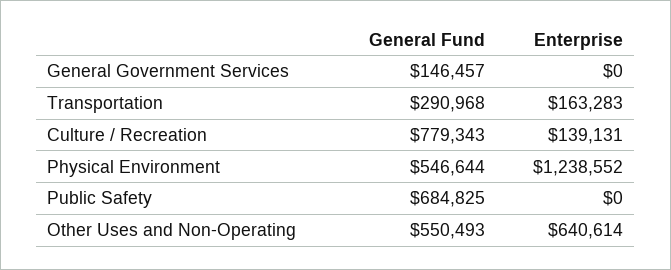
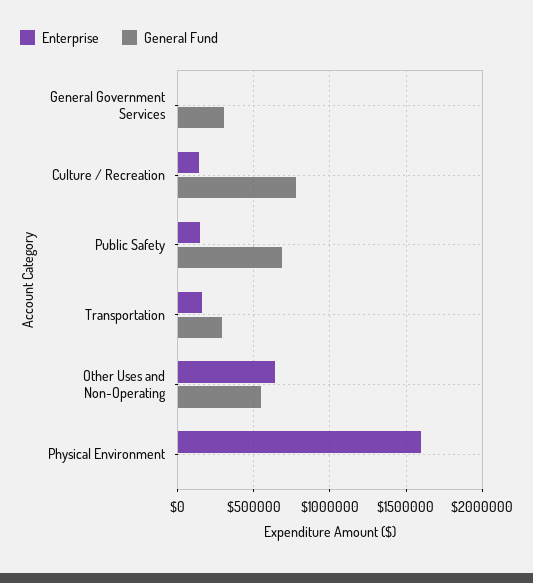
  {
    "General Fund": {
-     "General Government Services": 146457,
+     "General Government Services": 300000,
      "Transportation": 290968,
      "Culture / Recreation": 779343,
-     "Physical Environment": 546644,
+     "Physical Environment": 0,
      "Public Safety": 684825,
      "Other Uses and Non-Operating": 550493
    },
    "Enterprise": {
      "General Government Services": 0,
      "Transportation": 163283,
      "Culture / Recreation": 139131,
-     "Physical Environment": 1238552,
+     "Physical Environment": 1600000,
-     "Public Safety": 0,
+     "Public Safety": 150000,
      "Other Uses and Non-Operating": 640614
    }
  }

